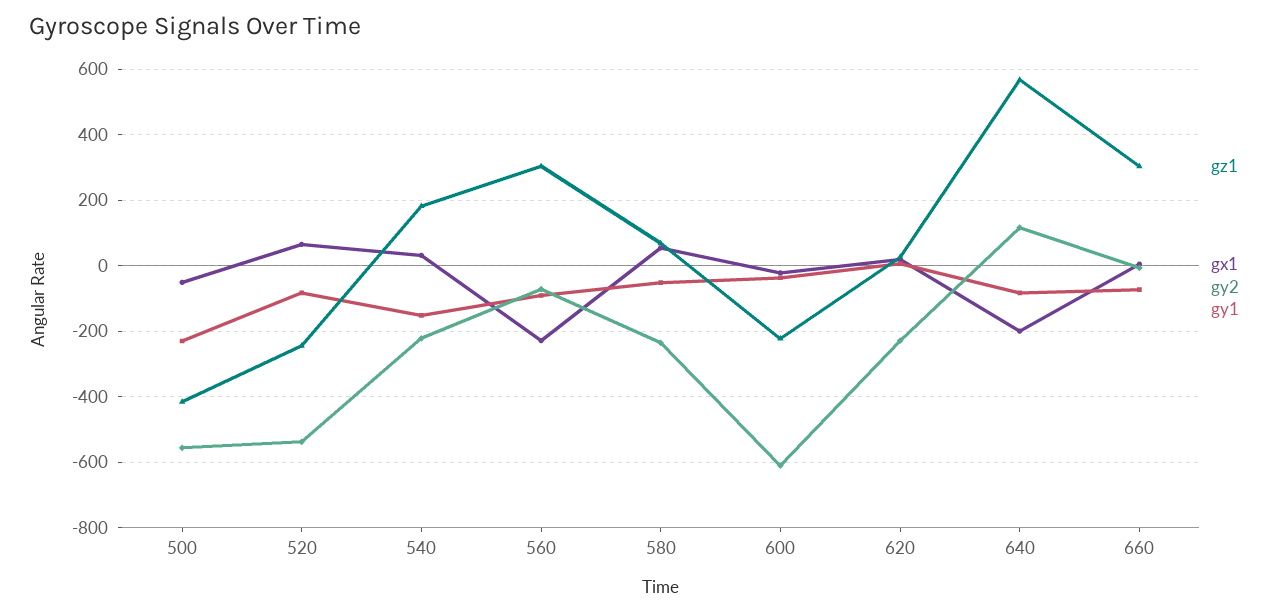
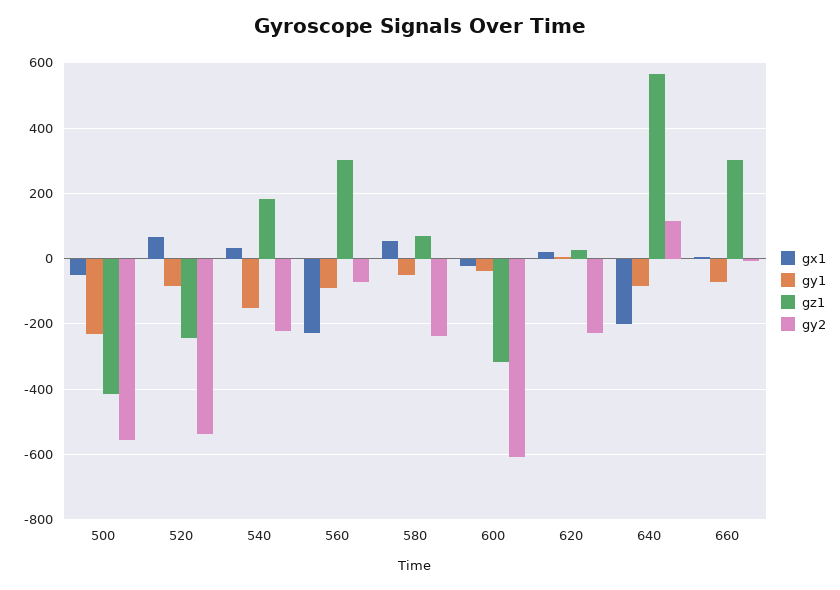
  {
    "gz1": {
      "500": -420,
      "520": -240,
      "540": 180,
      "560": 300,
      "580": 60,
-     "600": -220,
+     "600": -320,
      "620": 20,
      "640": 560,
      "660": 300
    },
    "gx1": {
      "500": -60,
      "520": 60,
      "540": 40,
      "560": -220,
      "580": 60,
      "600": -20,
      "620": 20,
      "640": -200,
      "660": 0
    },
    "gy2": {
      "500": -560,
      "520": -540,
      "540": -220,
      "560": -80,
      "580": -240,
      "600": -620,
      "620": -220,
      "640": 120,
      "660": 0
    },
    "gy1": {
      "500": -240,
      "520": -80,
      "540": -160,
      "560": -100,
      "580": -60,
      "600": -40,
      "620": 0,
      "640": -80,
      "660": -80
    }
  }

